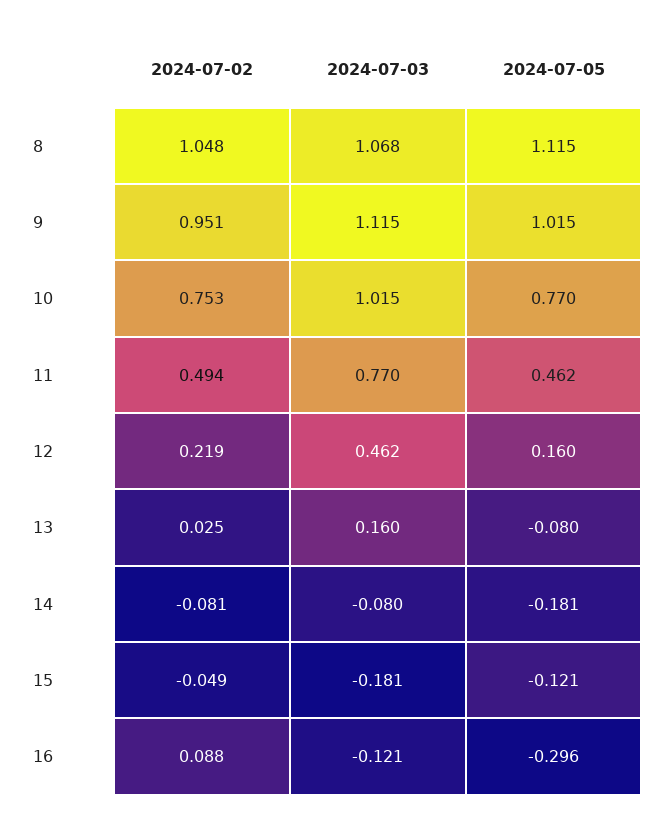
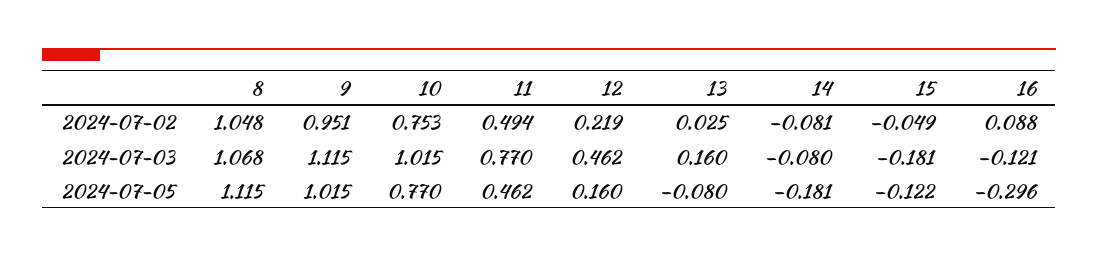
  {
    "2024-07-02": {
      "8": 1.048,
      "9": 0.951,
      "10": 0.753,
      "11": 0.494,
      "12": 0.219,
      "13": 0.025,
      "14": -0.081,
      "15": -0.049,
      "16": 0.088
    },
    "2024-07-03": {
      "8": 1.068,
      "9": 1.115,
      "10": 1.015,
      "11": 0.77,
      "12": 0.462,
      "13": 0.16,
      "14": -0.08,
      "15": -0.181,
      "16": -0.121
    },
    "2024-07-05": {
      "8": 1.115,
      "9": 1.015,
      "10": 0.77,
      "11": 0.462,
      "12": 0.16,
      "13": -0.08,
      "14": -0.181,
-     "15": -0.121,
+     "15": -0.122,
      "16": -0.296
    }
  }

